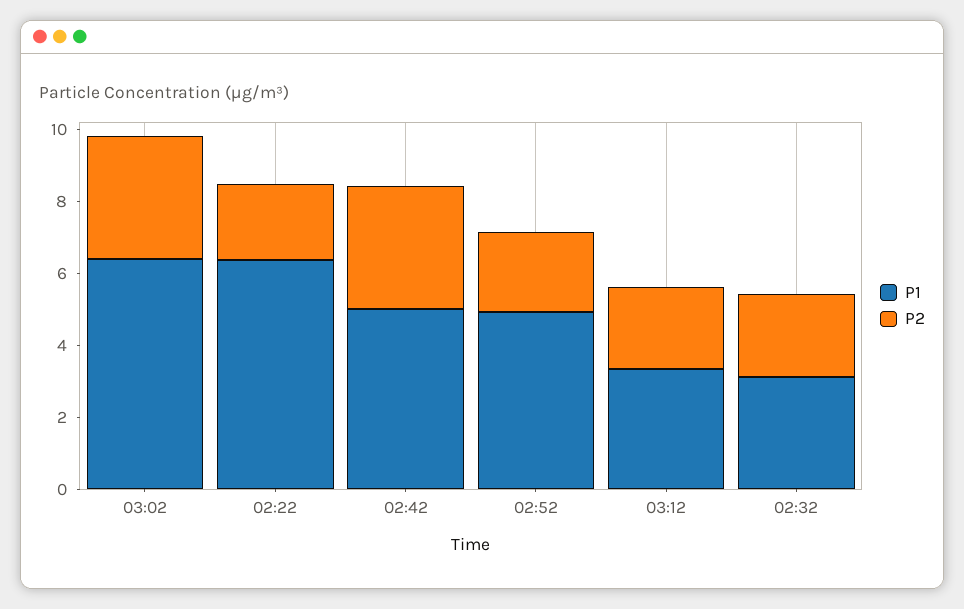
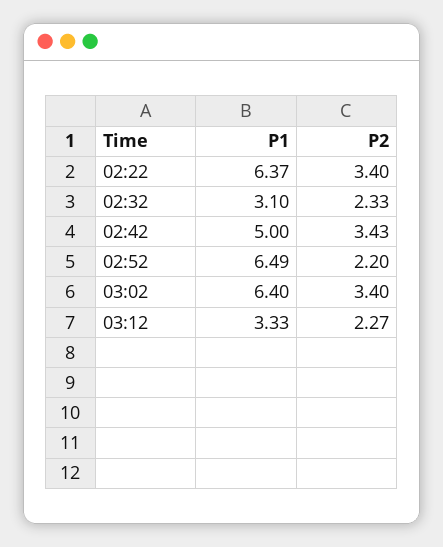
  {
    "P1": {
      "03:02": 6.4,
      "02:22": 6.37,
      "02:42": 5,
-     "02:52": 5,
+     "02:52": 6.49,
      "03:12": 3.33,
      "02:32": 3.1
    },
    "P2": {
      "03:02": 3.4,
-     "02:22": 2,
+     "02:22": 3.4,
      "02:42": 3.43,
      "02:52": 2.2,
      "03:12": 2.27,
      "02:32": 2.33
    }
  }

